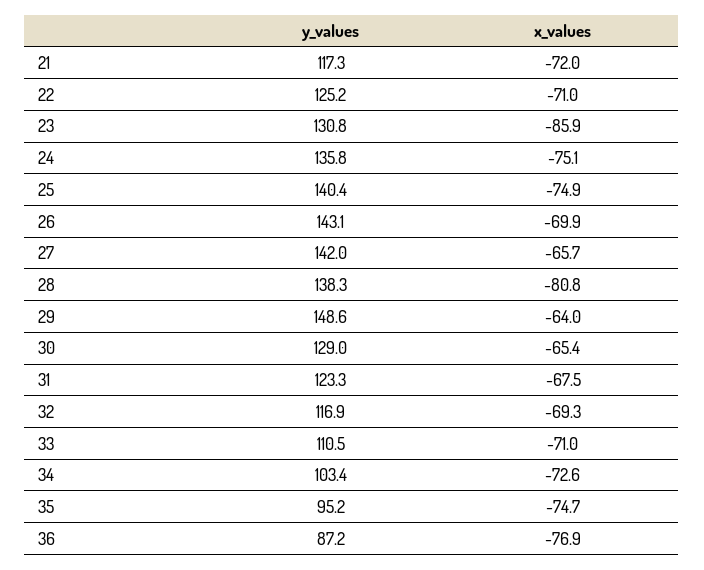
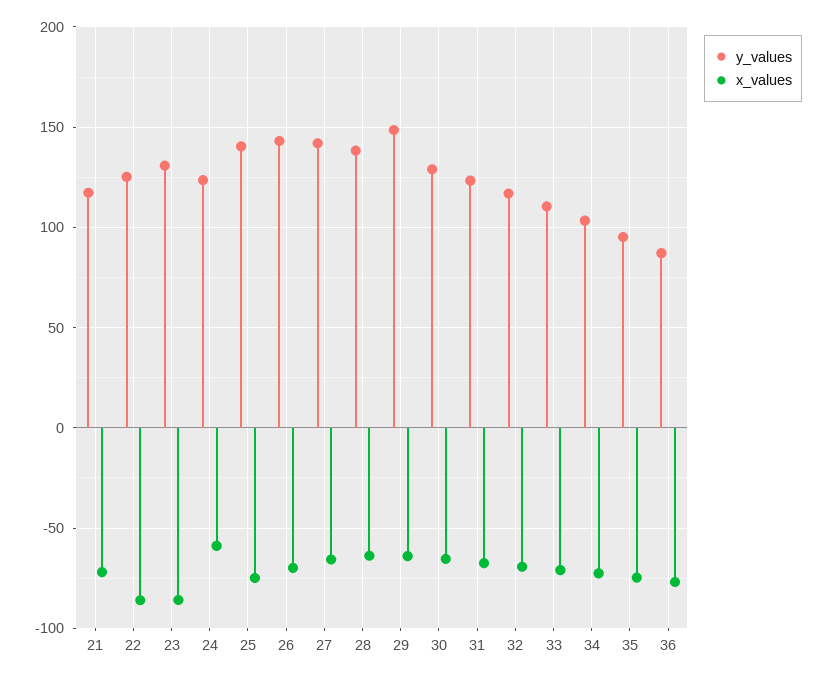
  {
    "y_values": {
      "21": 117.3,
      "22": 125.2,
      "23": 130.8,
-     "24": 135.8,
+     "24": 125,
      "25": 140.4,
      "26": 143.1,
      "27": 142,
      "28": 138.3,
      "29": 148.6,
      "30": 129,
      "31": 123.3,
      "32": 116.9,
      "33": 110.5,
      "34": 103.4,
      "35": 95.2,
      "36": 87.2
    },
    "x_values": {
      "21": -72,
-     "22": -71,
+     "22": -85,
      "23": -85.9,
-     "24": -75.1,
+     "24": -60,
      "25": -74.9,
      "26": -69.9,
      "27": -65.7,
-     "28": -80.8,
+     "28": -65,
      "29": -64,
      "30": -65.4,
      "31": -67.5,
      "32": -69.3,
      "33": -71,
      "34": -72.6,
      "35": -74.7,
      "36": -76.9
    }
  }

